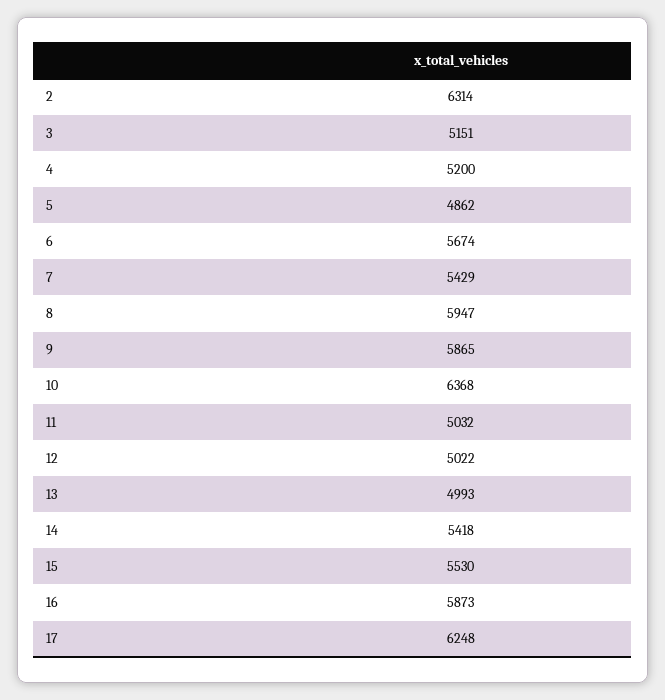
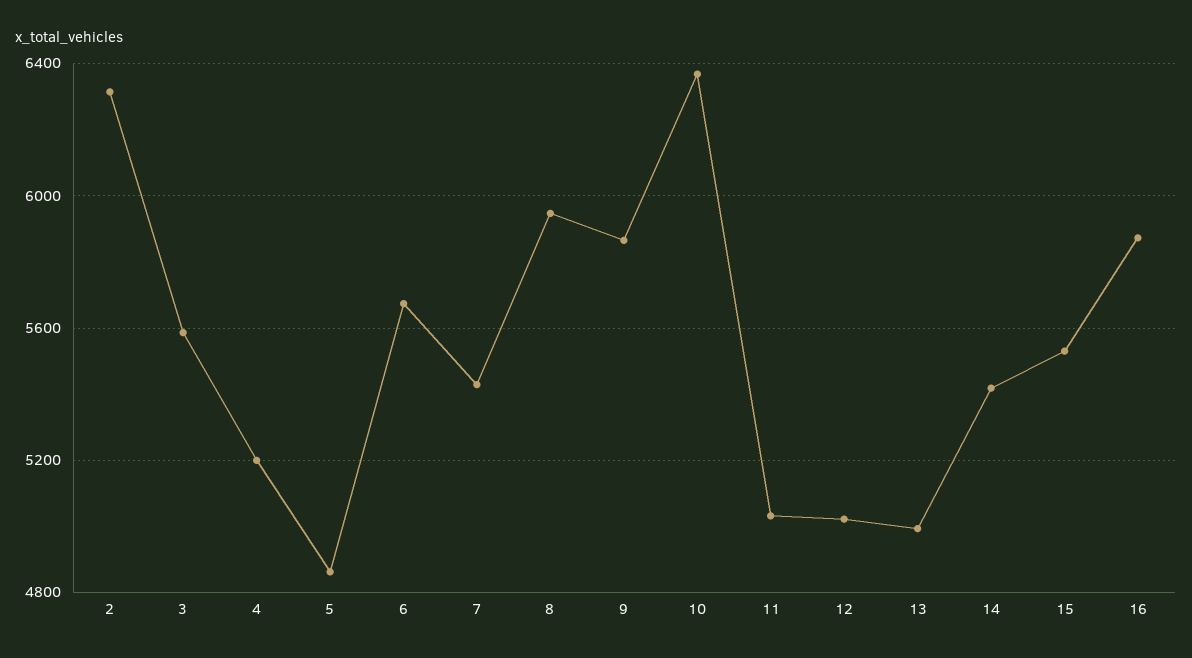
  {
    "2": 6314,
-   "3": 5151,
+   "3": 5600,
    "4": 5200,
    "5": 4862,
    "6": 5674,
    "7": 5429,
    "8": 5947,
    "9": 5865,
    "10": 6368,
    "11": 5032,
    "12": 5022,
    "13": 4993,
    "14": 5418,
    "15": 5530,
-   "16": 5873,
+   "16": 5873
-   "17": 6248
  }

